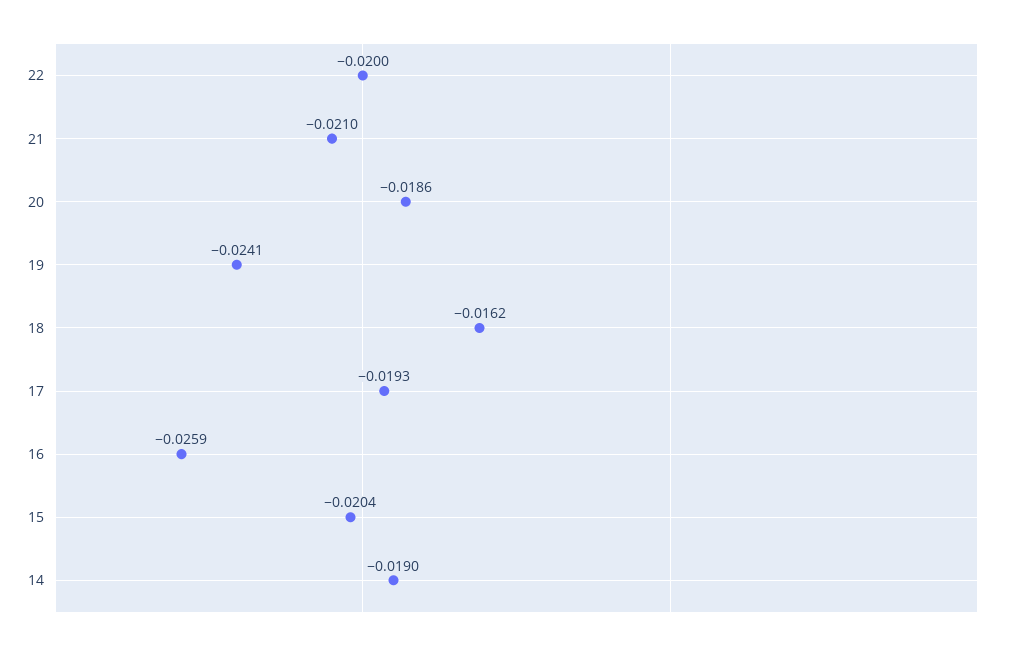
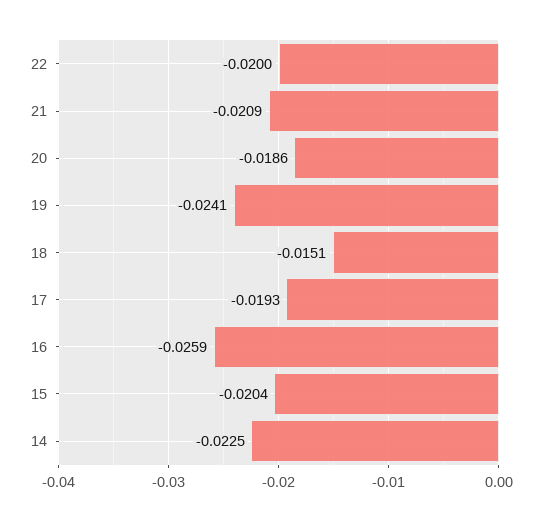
  {
    "22": -0.02,
-   "21": -0.021,
+   "21": -0.0209,
    "20": -0.0186,
    "19": -0.0241,
-   "18": -0.0162,
+   "18": -0.0151,
    "17": -0.0193,
    "16": -0.0259,
    "15": -0.0204,
-   "14": -0.019
+   "14": -0.0225
  }

